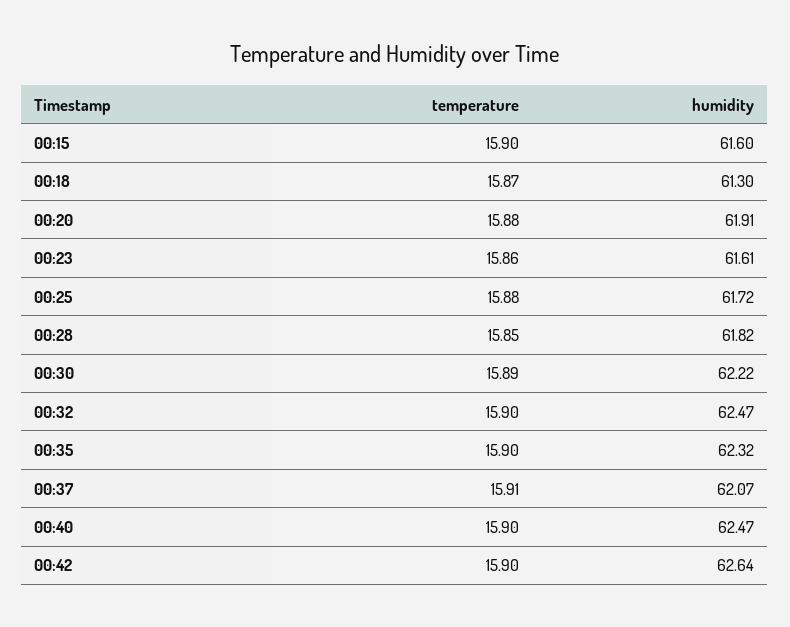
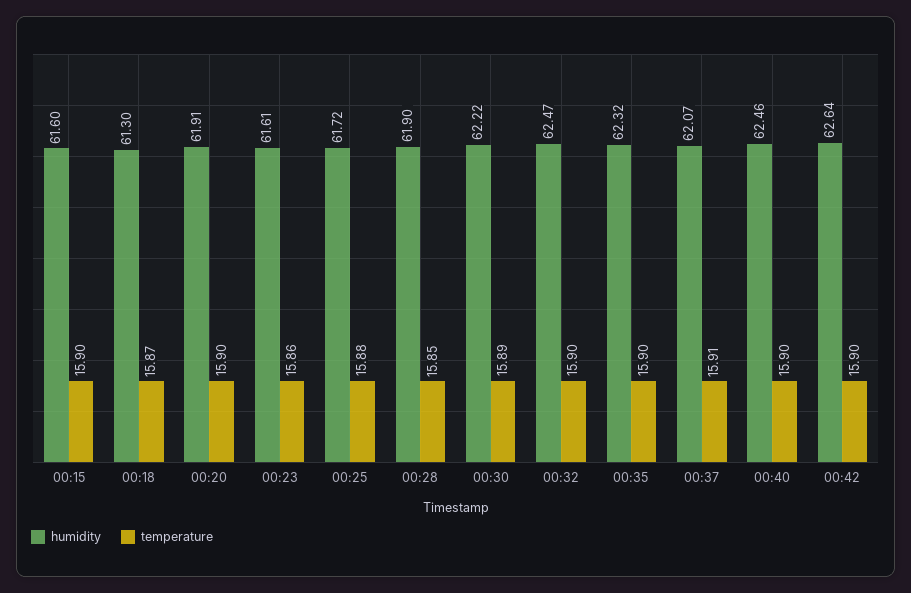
  {
    "temperature": {
      "00:15": 15.9,
      "00:18": 15.87,
-     "00:20": 15.88,
+     "00:20": 15.9,
      "00:23": 15.86,
      "00:25": 15.88,
      "00:28": 15.85,
      "00:30": 15.89,
      "00:32": 15.9,
      "00:35": 15.9,
      "00:37": 15.91,
      "00:40": 15.9,
      "00:42": 15.9
    },
    "humidity": {
      "00:15": 61.6,
      "00:18": 61.3,
      "00:20": 61.91,
      "00:23": 61.61,
      "00:25": 61.72,
-     "00:28": 61.82,
+     "00:28": 61.9,
      "00:30": 62.22,
      "00:32": 62.47,
      "00:35": 62.32,
      "00:37": 62.07,
-     "00:40": 62.47,
+     "00:40": 62.46,
      "00:42": 62.64
    }
  }

